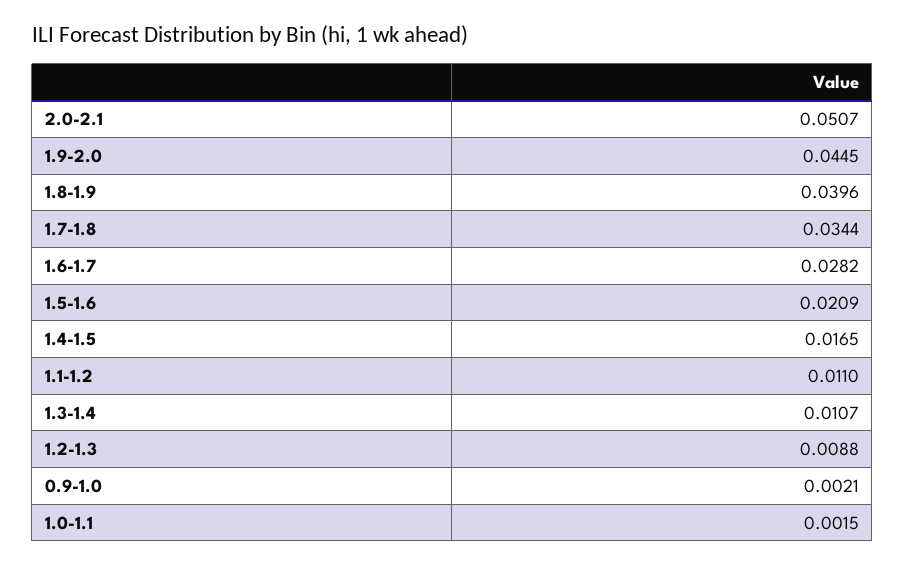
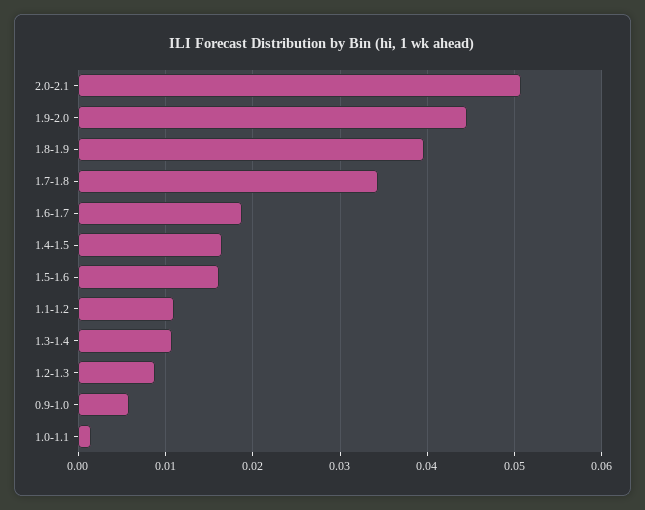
  {
    "2.0-2.1": 0.0507,
    "1.9-2.0": 0.0445,
    "1.8-1.9": 0.0396,
    "1.7-1.8": 0.0344,
-   "1.6-1.7": 0.0282,
+   "1.6-1.7": 0.019,
-   "1.5-1.6": 0.0209,
+   "1.5-1.6": 0.016,
    "1.4-1.5": 0.0165,
    "1.1-1.2": 0.011,
    "1.3-1.4": 0.0107,
    "1.2-1.3": 0.0088,
-   "0.9-1.0": 0.0021,
+   "0.9-1.0": 0.006,
    "1.0-1.1": 0.0015
  }

